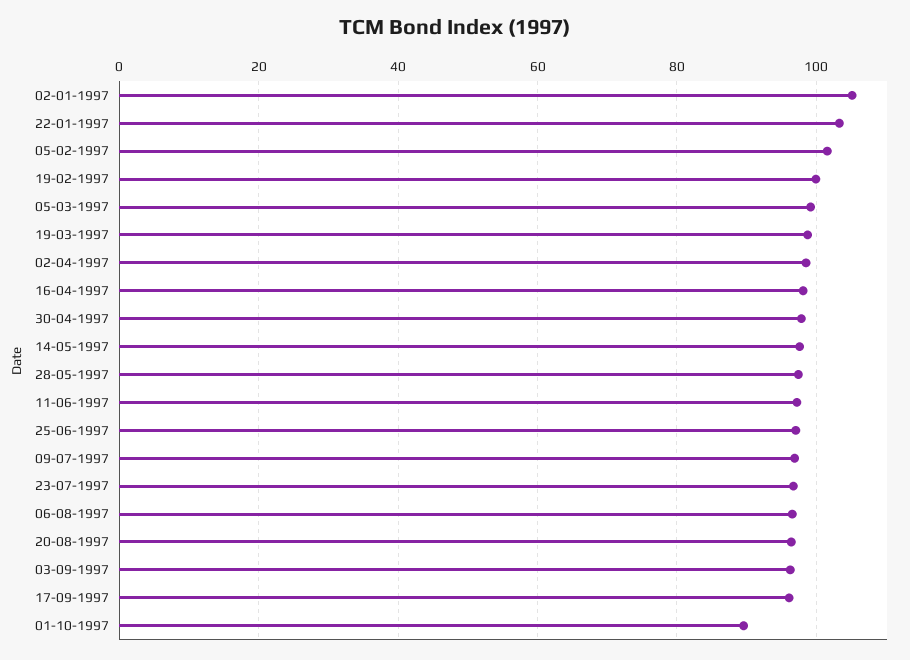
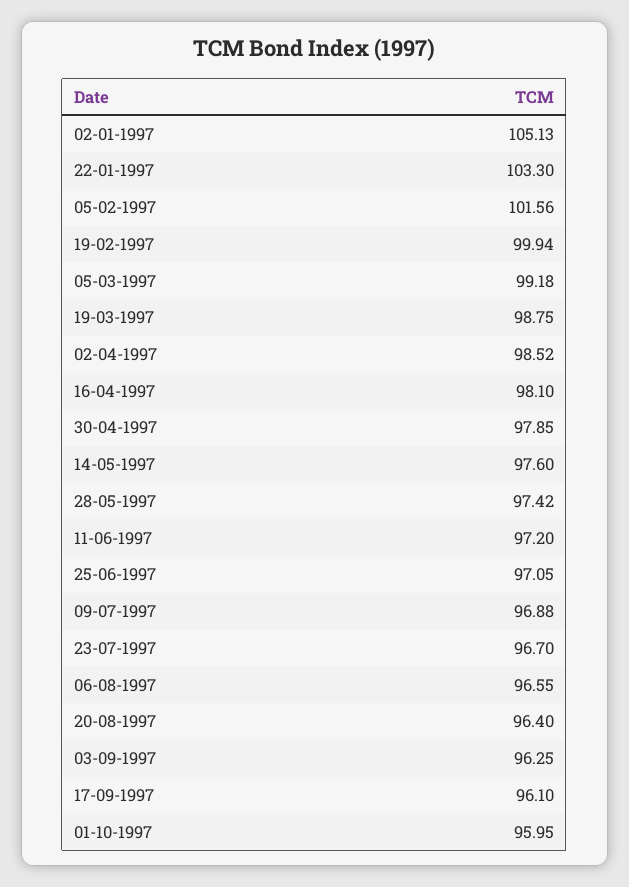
  {
    "02-01-1997": 105.13,
    "22-01-1997": 103.3,
    "05-02-1997": 101.56,
    "19-02-1997": 99.94,
    "05-03-1997": 99.18,
    "19-03-1997": 98.75,
    "02-04-1997": 98.52,
    "16-04-1997": 98.1,
    "30-04-1997": 97.85,
    "14-05-1997": 97.6,
    "28-05-1997": 97.42,
    "11-06-1997": 97.2,
    "25-06-1997": 97.05,
    "09-07-1997": 96.88,
    "23-07-1997": 96.7,
    "06-08-1997": 96.55,
    "20-08-1997": 96.4,
    "03-09-1997": 96.25,
    "17-09-1997": 96.1,
-   "01-10-1997": 90
+   "01-10-1997": 95.95
  }

